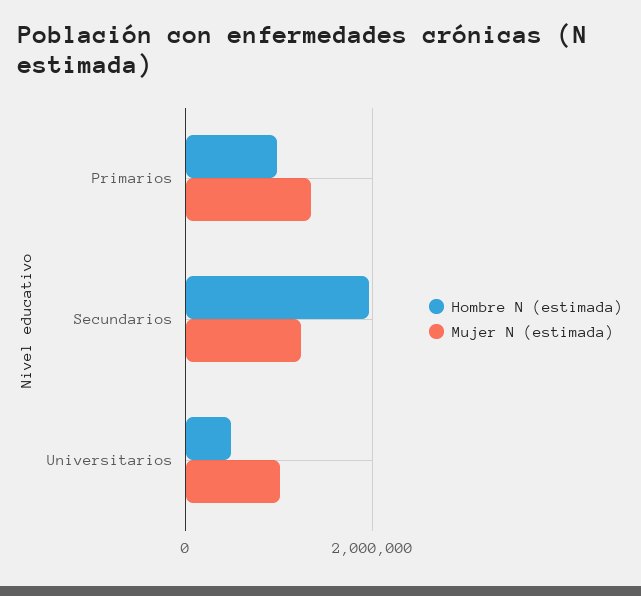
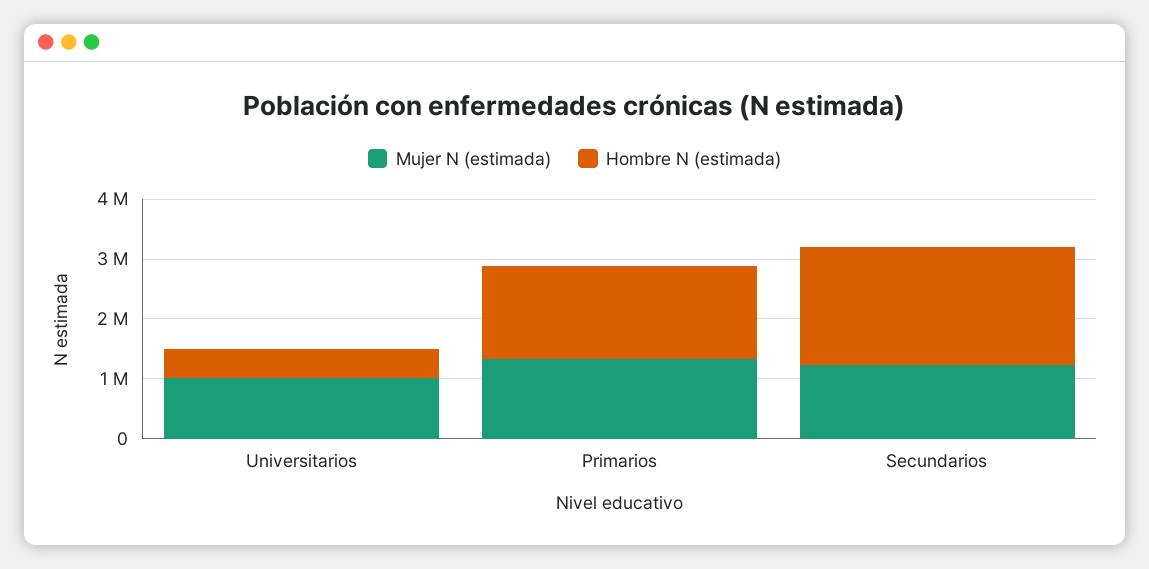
  {
    "Hombre N (estimada)": {
-     "Primarios": 1000000,
+     "Primarios": 1600000,
      "Secundarios": 2000000,
      "Universitarios": 400000
    },
    "Mujer N (estimada)": {
      "Primarios": 1400000,
      "Secundarios": 1200000,
      "Universitarios": 1000000
    }
  }

